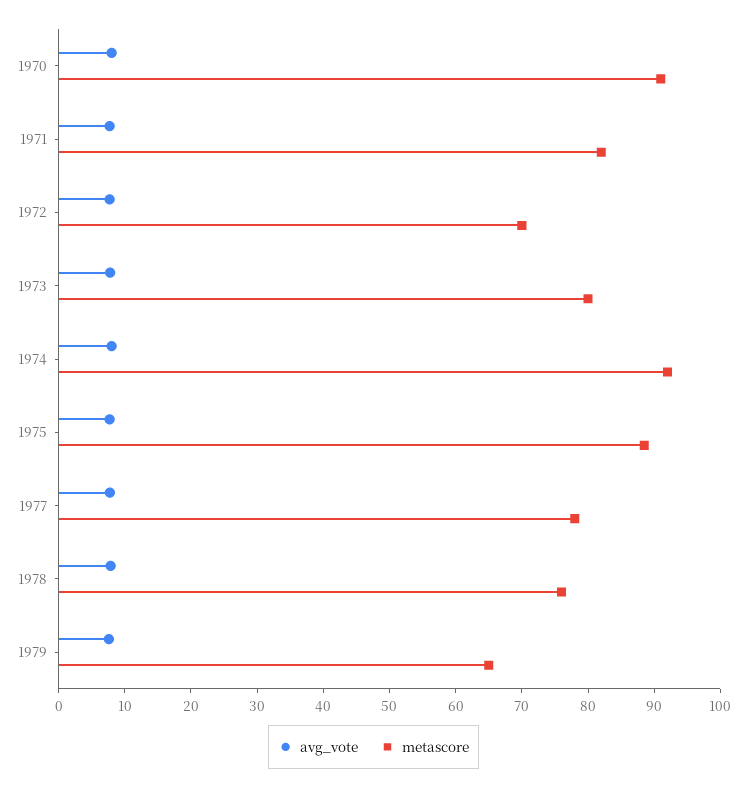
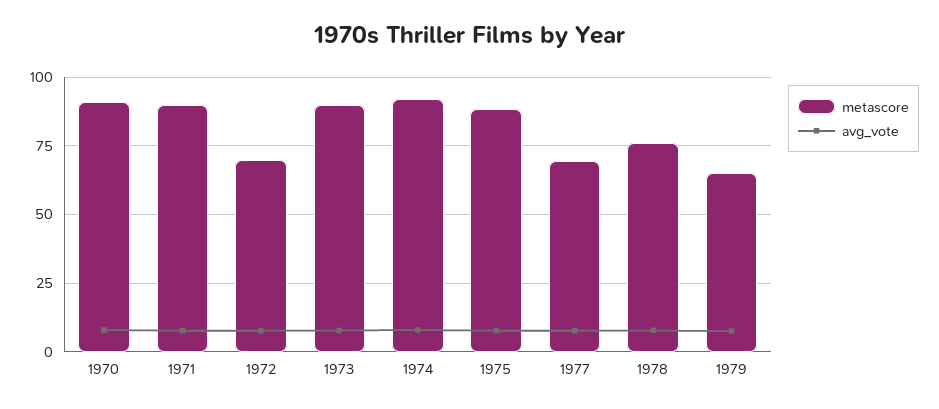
  {
    "avg_vote": {
      "1970": 8,
      "1971": 8,
      "1972": 8,
      "1973": 8,
      "1974": 8,
      "1975": 8,
      "1977": 8,
      "1978": 8,
      "1979": 8
    },
    "metascore": {
      "1970": 92,
-     "1971": 82,
+     "1971": 90,
      "1972": 70,
-     "1973": 80,
+     "1973": 90,
      "1974": 92,
      "1975": 88,
-     "1977": 78,
+     "1977": 70,
      "1978": 76,
      "1979": 66
    }
  }

